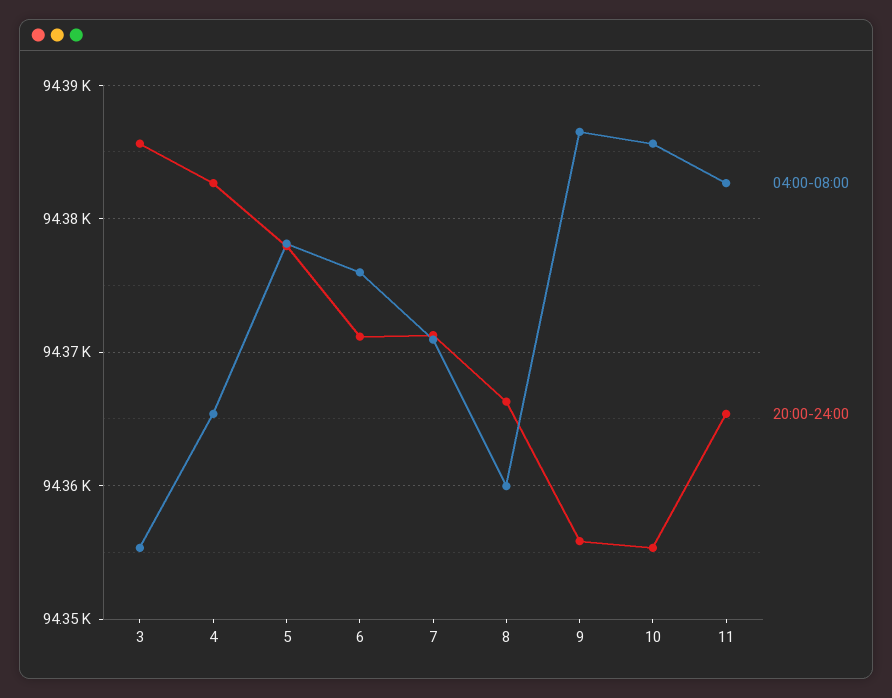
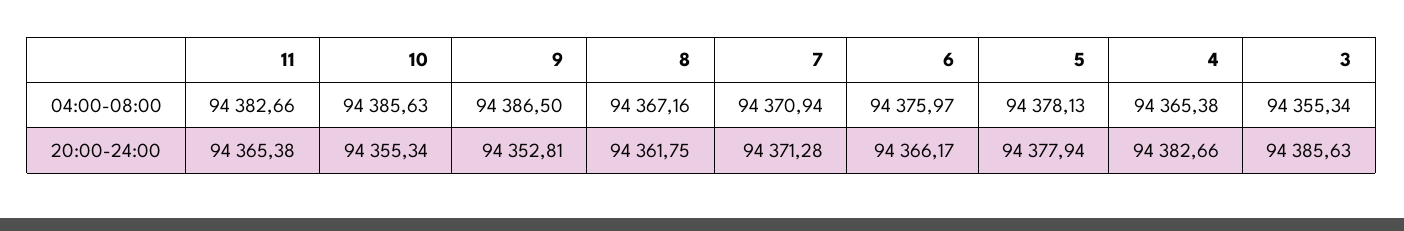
  {
    "04:00-08:00": {
      "3": 94355.34,
      "4": 94365.38,
      "5": 94378.13,
      "6": 94375.97,
      "7": 94370.94,
-     "8": 94360,
+     "8": 94367.16,
      "9": 94386.5,
      "10": 94385.63,
      "11": 94382.66
    },
    "20:00-24:00": {
      "3": 94385.63,
      "4": 94382.66,
      "5": 94377.94,
-     "6": 94371,
+     "6": 94366.17,
      "7": 94371.28,
-     "8": 94366,
+     "8": 94361.75,
-     "9": 94356,
+     "9": 94352.81,
      "10": 94355.34,
      "11": 94365.38
    }
  }

